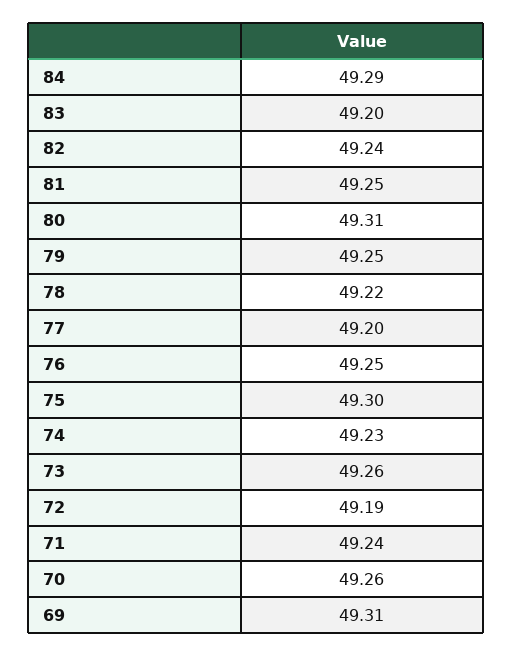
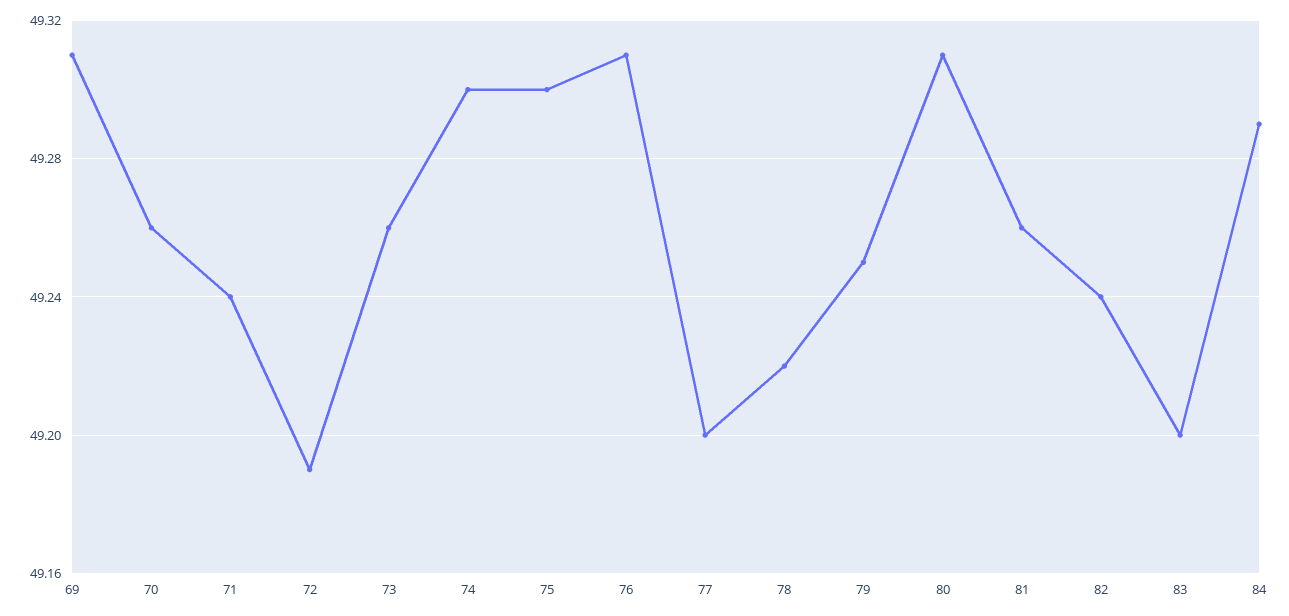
  {
    "84": 49.29,
    "83": 49.2,
    "82": 49.24,
-   "81": 49.25,
+   "81": 49.26,
    "80": 49.31,
    "79": 49.25,
    "78": 49.22,
    "77": 49.2,
-   "76": 49.25,
+   "76": 49.31,
    "75": 49.3,
-   "74": 49.23,
+   "74": 49.3,
    "73": 49.26,
    "72": 49.19,
    "71": 49.24,
    "70": 49.26,
    "69": 49.31
  }

